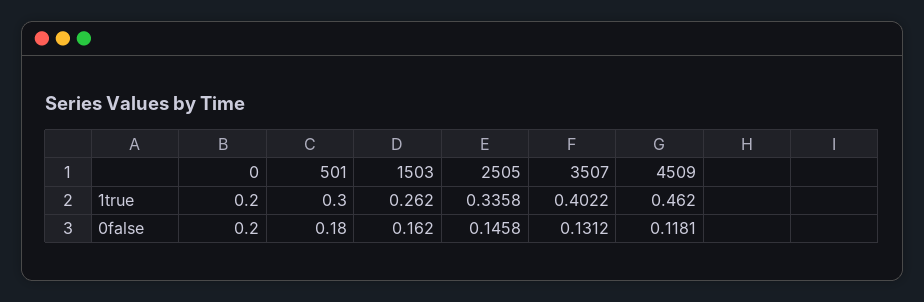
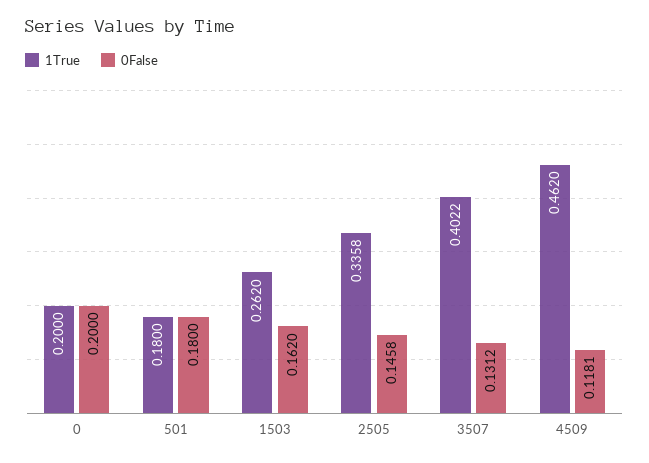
  {
    "1true": {
      "0": 0.2,
-     "501": 0.3,
+     "501": 0.18,
      "1503": 0.262,
      "2505": 0.3358,
      "3507": 0.4022,
      "4509": 0.462
    },
    "0false": {
      "0": 0.2,
      "501": 0.18,
      "1503": 0.162,
      "2505": 0.1458,
      "3507": 0.1312,
      "4509": 0.1181
    }
  }

